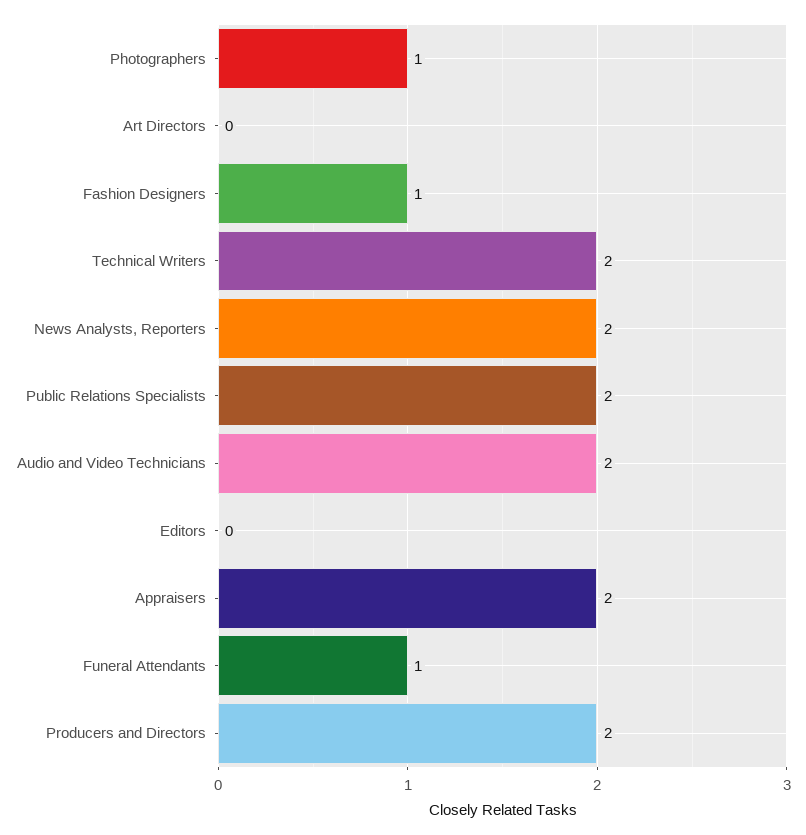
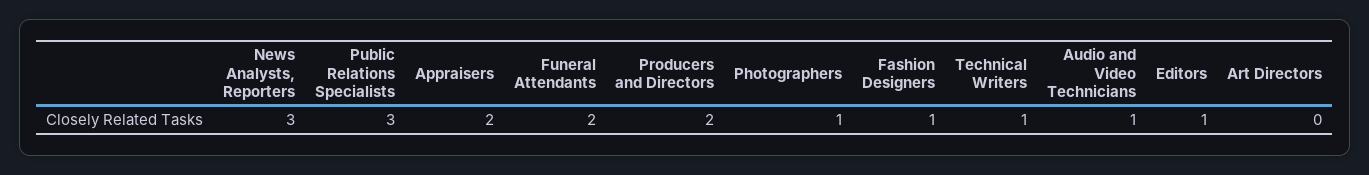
  {
    "Photographers": 1,
    "Art Directors": 0,
    "Fashion Designers": 1,
-   "Technical Writers": 2,
+   "Technical Writers": 1,
-   "News Analysts, Reporters": 2,
+   "News Analysts, Reporters": 3,
-   "Public Relations Specialists": 2,
+   "Public Relations Specialists": 3,
-   "Audio and Video Technicians": 2,
+   "Audio and Video Technicians": 1,
-   "Editors": 0,
+   "Editors": 1,
    "Appraisers": 2,
-   "Funeral Attendants": 1,
+   "Funeral Attendants": 2,
    "Producers and Directors": 2
  }

